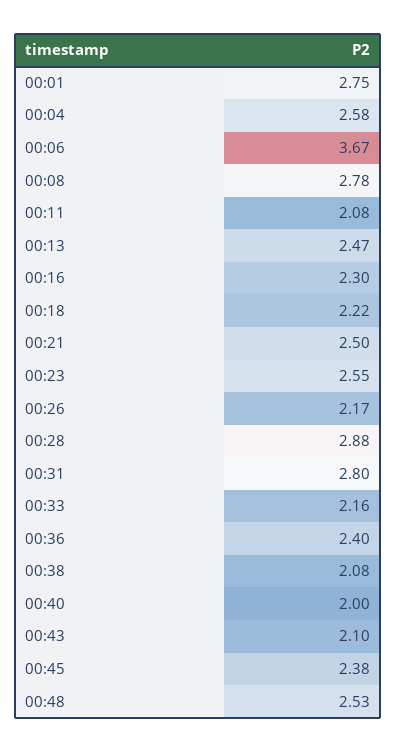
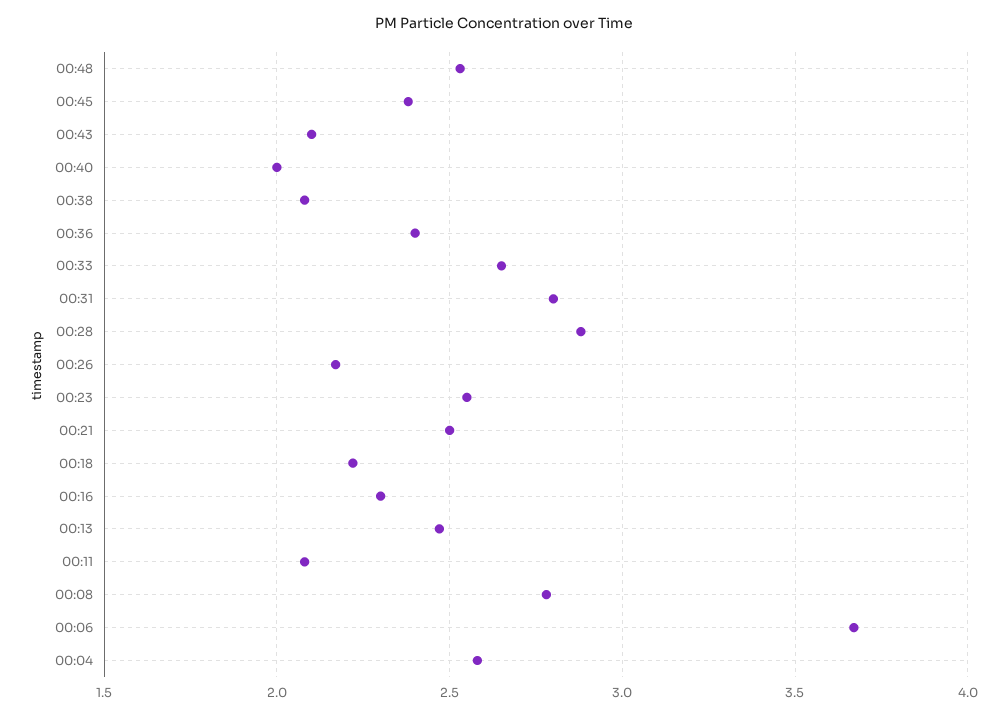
  {
-   "00:01": 2.75,
    "00:04": 2.58,
    "00:06": 3.67,
    "00:08": 2.78,
    "00:11": 2.08,
    "00:13": 2.47,
    "00:16": 2.3,
    "00:18": 2.22,
    "00:21": 2.5,
    "00:23": 2.55,
    "00:26": 2.17,
    "00:28": 2.88,
    "00:31": 2.8,
-   "00:33": 2.16,
+   "00:33": 2.65,
    "00:36": 2.4,
    "00:38": 2.08,
    "00:40": 2,
    "00:43": 2.1,
    "00:45": 2.38,
    "00:48": 2.53
  }

